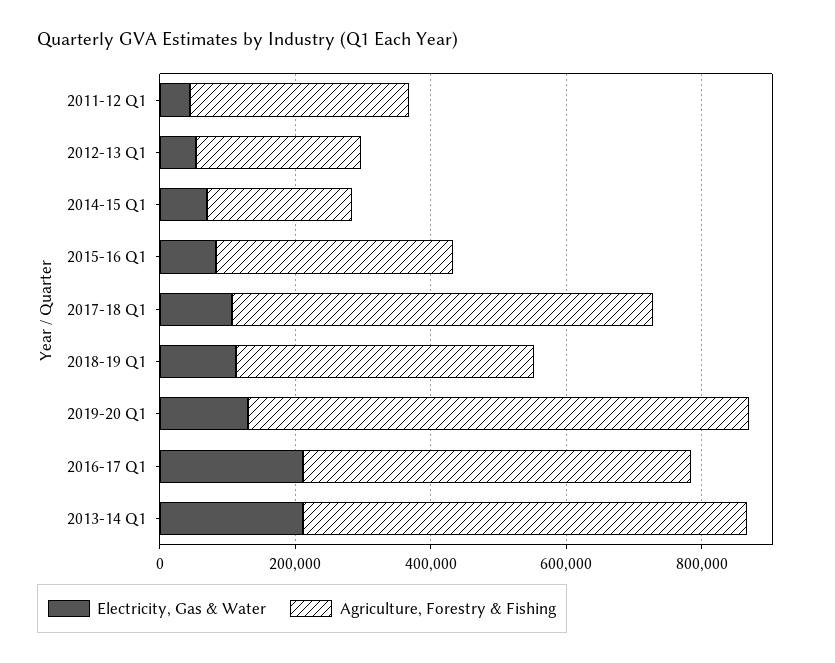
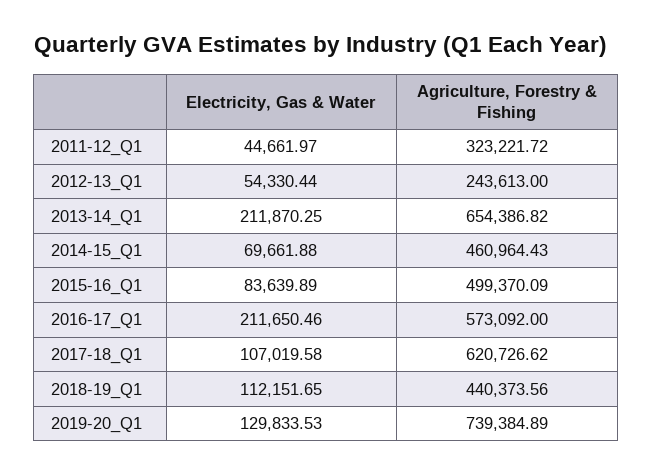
  {
    "Electricity, Gas & Water": {
      "2011-12 Q1": 44661.97,
      "2012-13 Q1": 54330.44,
      "2014-15 Q1": 69661.88,
      "2015-16 Q1": 83639.89,
      "2017-18 Q1": 107019.58,
      "2018-19 Q1": 112151.65,
      "2019-20 Q1": 129833.53,
      "2016-17 Q1": 211650.46,
      "2013-14 Q1": 211870.25
    },
    "Agriculture, Forestry & Fishing": {
      "2011-12 Q1": 323221.72,
      "2012-13 Q1": 243613,
-     "2014-15 Q1": 200000,
+     "2014-15 Q1": 460964.43,
-     "2015-16 Q1": 350000,
+     "2015-16 Q1": 499370.09,
      "2017-18 Q1": 620726.62,
      "2018-19 Q1": 440373.56,
      "2019-20 Q1": 739384.89,
      "2016-17 Q1": 573092,
      "2013-14 Q1": 654386.82
    }
  }

